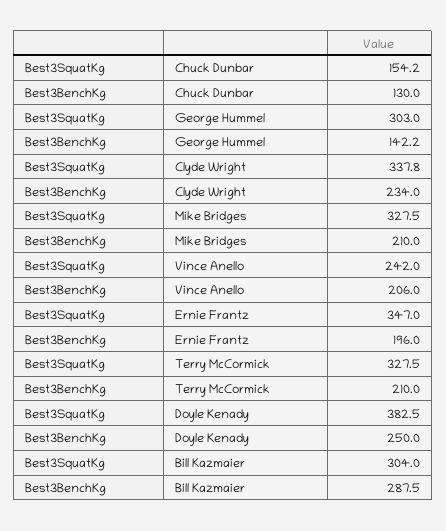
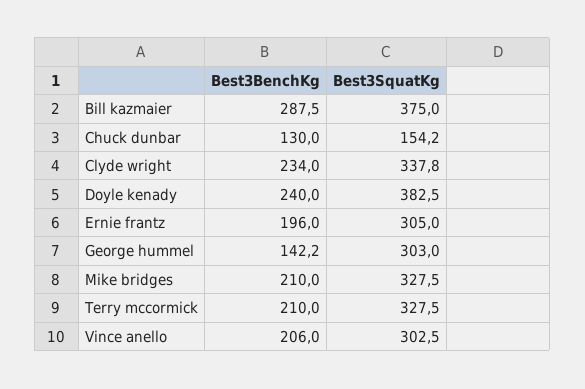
  {
    "Best3SquatKg": {
      "Chuck Dunbar": 154.2,
      "George Hummel": 303,
      "Clyde Wright": 337.8,
      "Mike Bridges": 327.5,
-     "Vince Anello": 242,
+     "Vince Anello": 302.5,
-     "Ernie Frantz": 347,
+     "Ernie Frantz": 305,
      "Terry McCormick": 327.5,
      "Doyle Kenady": 382.5,
-     "Bill Kazmaier": 304
+     "Bill Kazmaier": 375
    },
    "Best3BenchKg": {
      "Chuck Dunbar": 130,
      "George Hummel": 142.2,
      "Clyde Wright": 234,
      "Mike Bridges": 210,
      "Vince Anello": 206,
      "Ernie Frantz": 196,
      "Terry McCormick": 210,
-     "Doyle Kenady": 250,
+     "Doyle Kenady": 240,
      "Bill Kazmaier": 287.5
    }
  }

